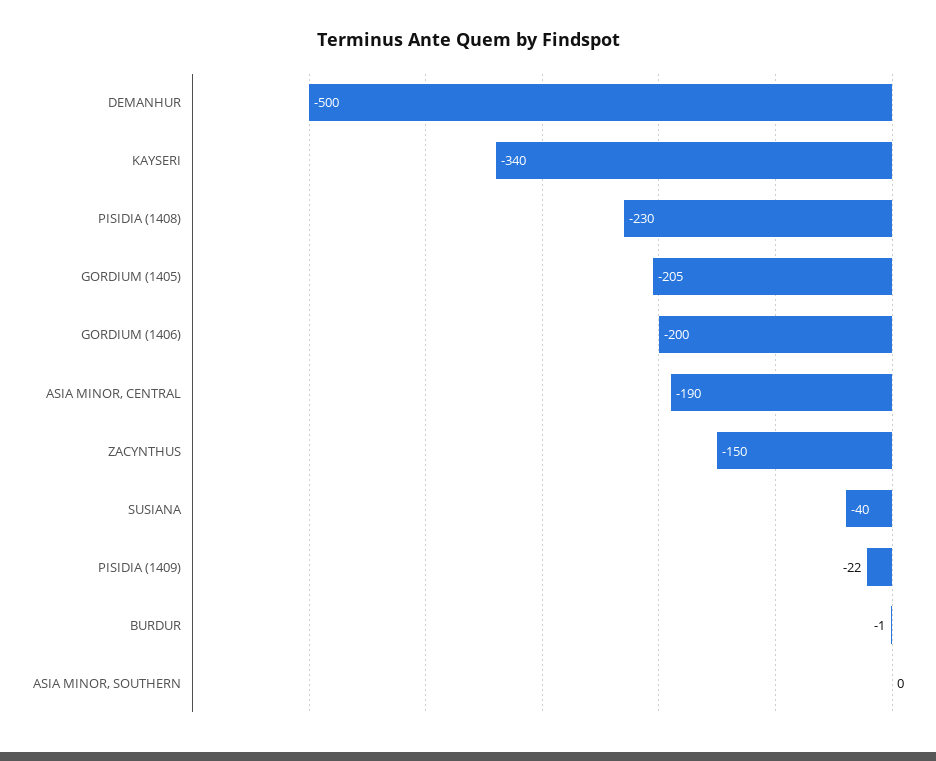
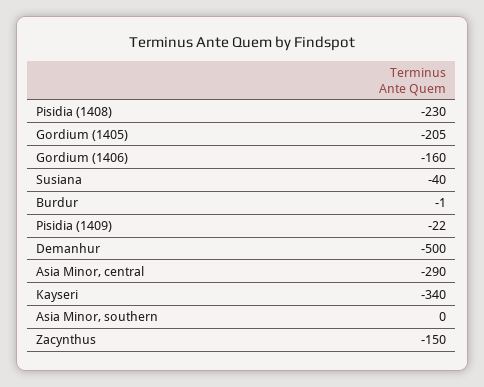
  {
    "DEMANHUR": -500,
    "KAYSERI": -340,
    "PISIDIA (1408)": -230,
    "GORDIUM (1405)": -205,
-   "GORDIUM (1406)": -200,
+   "GORDIUM (1406)": -160,
-   "ASIA MINOR, CENTRAL": -190,
+   "ASIA MINOR, CENTRAL": -290,
    "ZACYNTHUS": -150,
    "SUSIANA": -40,
    "PISIDIA (1409)": -22,
    "BURDUR": -1,
    "ASIA MINOR, SOUTHERN": 0
  }

